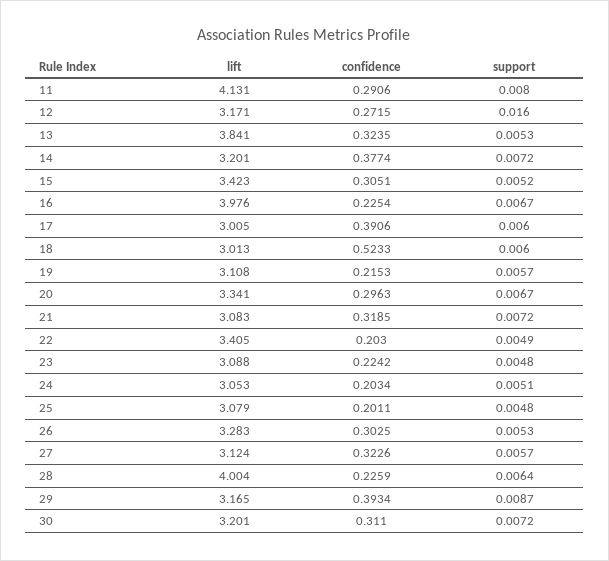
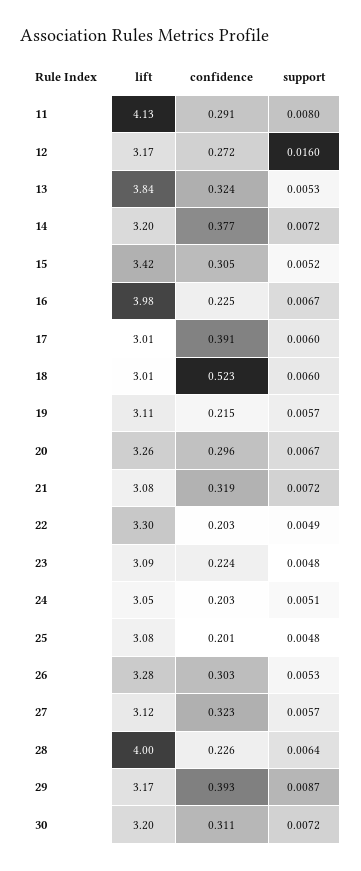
  {
    "lift": {
      "11": 4.131,
      "12": 3.171,
      "13": 3.841,
      "14": 3.201,
      "15": 3.423,
      "16": 3.976,
      "17": 3.005,
      "18": 3.013,
      "19": 3.108,
-     "20": 3.341,
+     "20": 3.26,
      "21": 3.083,
-     "22": 3.405,
+     "22": 3.3,
      "23": 3.088,
      "24": 3.053,
      "25": 3.079,
      "26": 3.283,
      "27": 3.124,
      "28": 4.004,
      "29": 3.165,
      "30": 3.201
    },
    "confidence": {
      "11": 0.2906,
      "12": 0.2715,
      "13": 0.3235,
      "14": 0.3774,
      "15": 0.3051,
      "16": 0.2254,
      "17": 0.3906,
      "18": 0.5233,
      "19": 0.2153,
      "20": 0.2963,
      "21": 0.3185,
      "22": 0.203,
      "23": 0.2242,
      "24": 0.2034,
      "25": 0.2011,
      "26": 0.3025,
      "27": 0.3226,
      "28": 0.2259,
      "29": 0.3934,
      "30": 0.311
    },
    "support": {
      "11": 0.008,
      "12": 0.016,
      "13": 0.0053,
      "14": 0.0072,
      "15": 0.0052,
      "16": 0.0067,
      "17": 0.006,
      "18": 0.006,
      "19": 0.0057,
      "20": 0.0067,
      "21": 0.0072,
      "22": 0.0049,
      "23": 0.0048,
      "24": 0.0051,
      "25": 0.0048,
      "26": 0.0053,
      "27": 0.0057,
      "28": 0.0064,
      "29": 0.0087,
      "30": 0.0072
    }
  }

